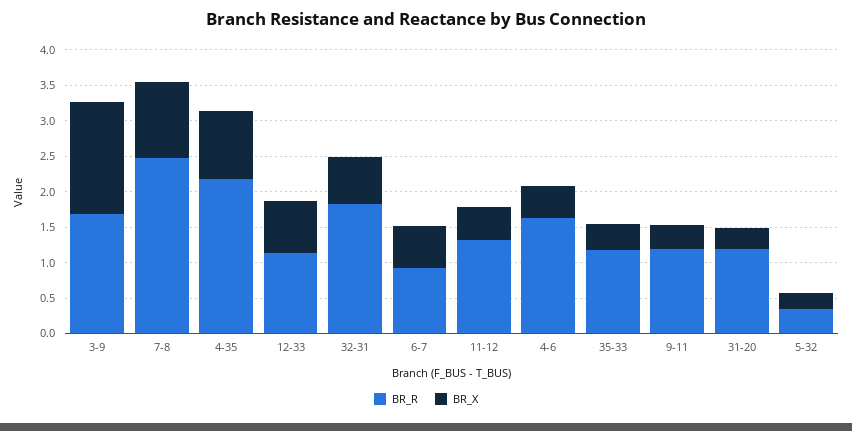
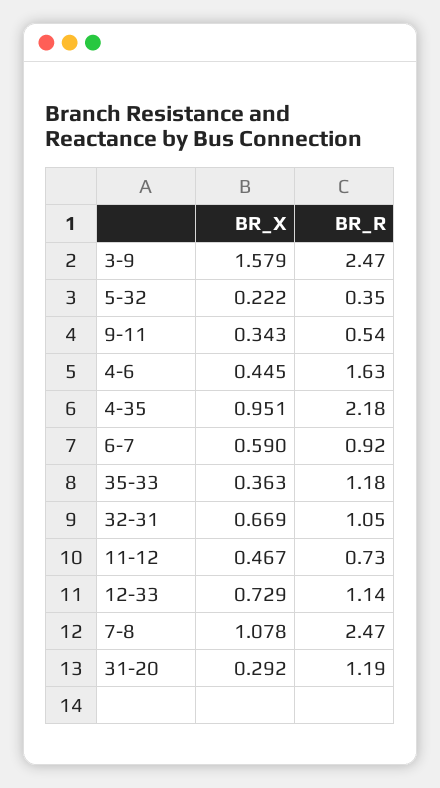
  {
    "BR_R": {
-     "3-9": 1.75,
+     "3-9": 2.47,
      "7-8": 2.47,
      "4-35": 2.18,
      "12-33": 1.14,
-     "32-31": 1.75,
+     "32-31": 1.05,
      "6-7": 0.92,
-     "11-12": 1.25,
+     "11-12": 0.73,
      "4-6": 1.63,
      "35-33": 1.18,
-     "9-11": 1.25,
+     "9-11": 0.54,
      "31-20": 1.19,
      "5-32": 0.35
    },
    "BR_X": {
      "3-9": 1.579,
      "7-8": 1.078,
      "4-35": 0.951,
      "12-33": 0.729,
      "32-31": 0.669,
      "6-7": 0.59,
      "11-12": 0.467,
      "4-6": 0.445,
      "35-33": 0.363,
      "9-11": 0.343,
      "31-20": 0.292,
      "5-32": 0.222
    }
  }

